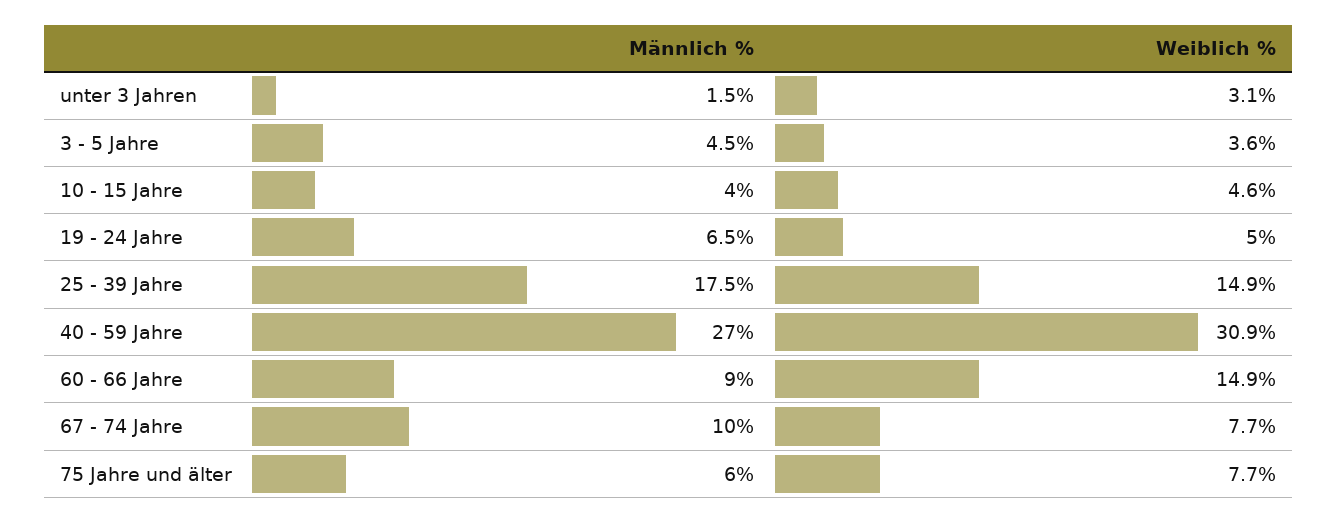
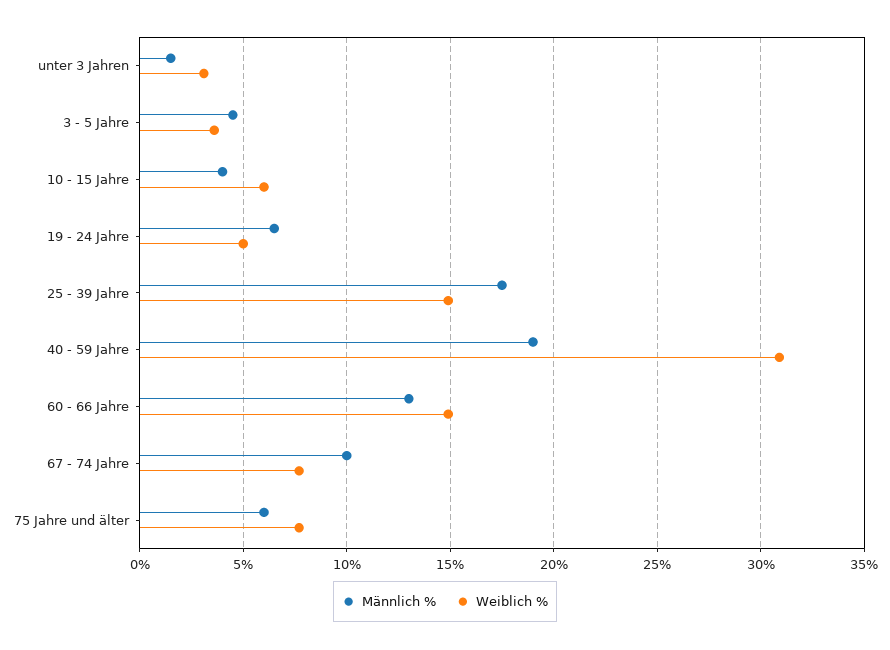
  {
    "Männlich %": {
      "unter 3 Jahren": 1.5,
      "3 - 5 Jahre": 4.5,
      "10 - 15 Jahre": 4,
      "19 - 24 Jahre": 6.5,
      "25 - 39 Jahre": 17.5,
-     "40 - 59 Jahre": 27,
+     "40 - 59 Jahre": 19,
-     "60 - 66 Jahre": 9,
+     "60 - 66 Jahre": 13,
      "67 - 74 Jahre": 10,
      "75 Jahre und älter": 6
    },
    "Weiblich %": {
      "unter 3 Jahren": 3.1,
      "3 - 5 Jahre": 3.6,
-     "10 - 15 Jahre": 4.6,
+     "10 - 15 Jahre": 6,
      "19 - 24 Jahre": 5,
      "25 - 39 Jahre": 14.9,
      "40 - 59 Jahre": 30.9,
      "60 - 66 Jahre": 14.9,
      "67 - 74 Jahre": 7.7,
      "75 Jahre und älter": 7.7
    }
  }

